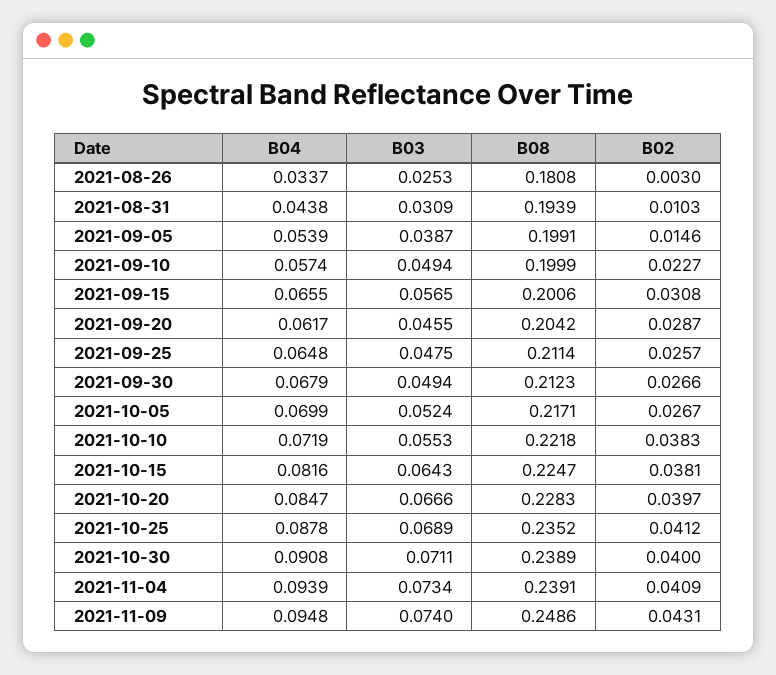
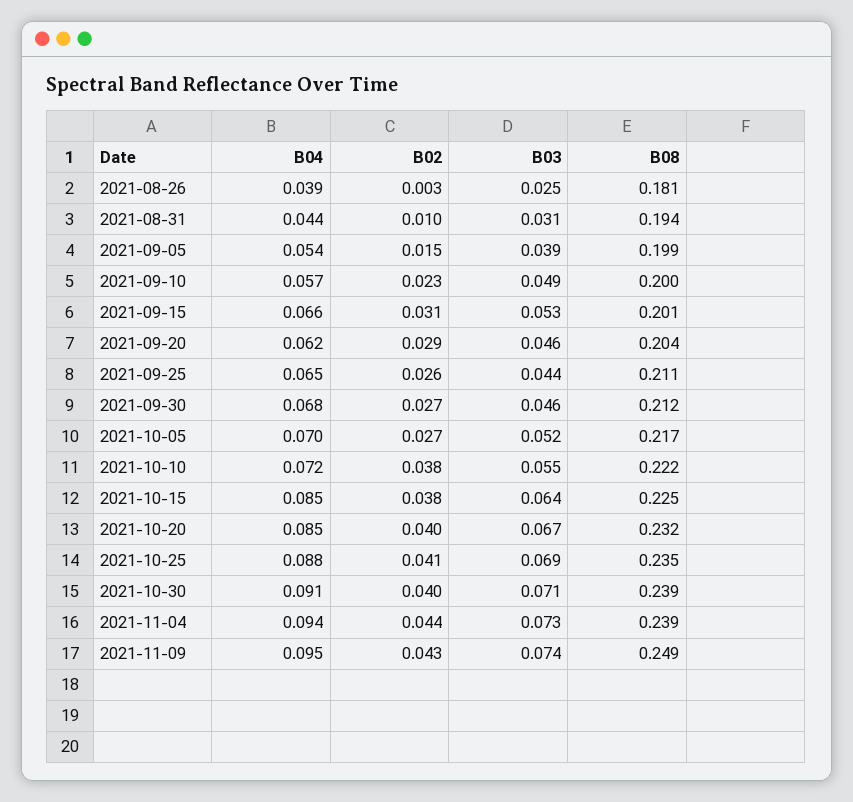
  {
    "B04": {
-     "2021-08-26": 0.0337,
+     "2021-08-26": 0.039,
      "2021-08-31": 0.0438,
      "2021-09-05": 0.0539,
      "2021-09-10": 0.0574,
      "2021-09-15": 0.0655,
      "2021-09-20": 0.0617,
      "2021-09-25": 0.0648,
      "2021-09-30": 0.0679,
      "2021-10-05": 0.0699,
      "2021-10-10": 0.0719,
-     "2021-10-15": 0.0816,
+     "2021-10-15": 0.085,
      "2021-10-20": 0.0847,
      "2021-10-25": 0.0878,
      "2021-10-30": 0.0908,
      "2021-11-04": 0.0939,
      "2021-11-09": 0.0948
    },
    "B03": {
      "2021-08-26": 0.0253,
      "2021-08-31": 0.0309,
      "2021-09-05": 0.0387,
      "2021-09-10": 0.0494,
-     "2021-09-15": 0.0565,
+     "2021-09-15": 0.053,
      "2021-09-20": 0.0455,
-     "2021-09-25": 0.0475,
+     "2021-09-25": 0.044,
-     "2021-09-30": 0.0494,
+     "2021-09-30": 0.046,
      "2021-10-05": 0.0524,
      "2021-10-10": 0.0553,
      "2021-10-15": 0.0643,
      "2021-10-20": 0.0666,
      "2021-10-25": 0.0689,
      "2021-10-30": 0.0711,
      "2021-11-04": 0.0734,
      "2021-11-09": 0.074
    },
    "B08": {
      "2021-08-26": 0.1808,
      "2021-08-31": 0.1939,
      "2021-09-05": 0.1991,
      "2021-09-10": 0.1999,
      "2021-09-15": 0.2006,
      "2021-09-20": 0.2042,
      "2021-09-25": 0.2114,
      "2021-09-30": 0.2123,
      "2021-10-05": 0.2171,
      "2021-10-10": 0.2218,
      "2021-10-15": 0.2247,
-     "2021-10-20": 0.2283,
+     "2021-10-20": 0.232,
      "2021-10-25": 0.2352,
      "2021-10-30": 0.2389,
      "2021-11-04": 0.2391,
      "2021-11-09": 0.2486
    },
    "B02": {
      "2021-08-26": 0.003,
      "2021-08-31": 0.0103,
      "2021-09-05": 0.0146,
      "2021-09-10": 0.0227,
      "2021-09-15": 0.0308,
      "2021-09-20": 0.0287,
      "2021-09-25": 0.0257,
      "2021-09-30": 0.0266,
      "2021-10-05": 0.0267,
      "2021-10-10": 0.0383,
      "2021-10-15": 0.0381,
      "2021-10-20": 0.0397,
      "2021-10-25": 0.0412,
      "2021-10-30": 0.04,
-     "2021-11-04": 0.0409,
+     "2021-11-04": 0.044,
      "2021-11-09": 0.0431
    }
  }

